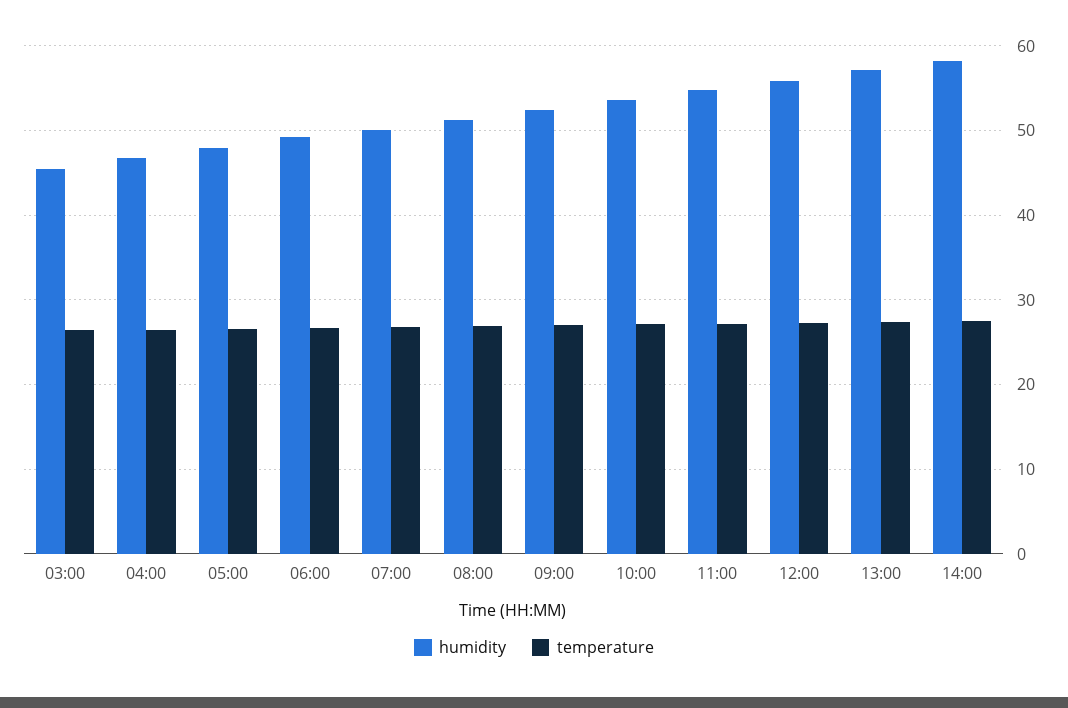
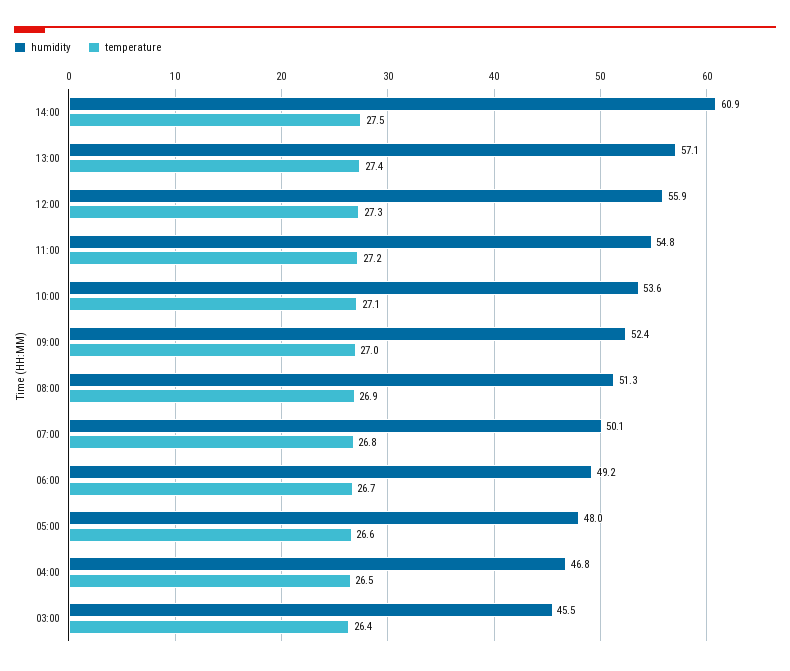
  {
    "humidity": {
      "03:00": 45.5,
      "04:00": 46.8,
      "05:00": 48,
      "06:00": 49.2,
      "07:00": 50.1,
      "08:00": 51.3,
      "09:00": 52.4,
      "10:00": 53.6,
      "11:00": 54.8,
      "12:00": 55.9,
      "13:00": 57.1,
-     "14:00": 58
+     "14:00": 60.9
    },
    "temperature": {
      "03:00": 26.4,
      "04:00": 26.5,
      "05:00": 26.6,
      "06:00": 26.7,
      "07:00": 26.8,
      "08:00": 26.9,
      "09:00": 27,
      "10:00": 27.1,
      "11:00": 27.2,
      "12:00": 27.3,
      "13:00": 27.4,
      "14:00": 27.5
    }
  }

